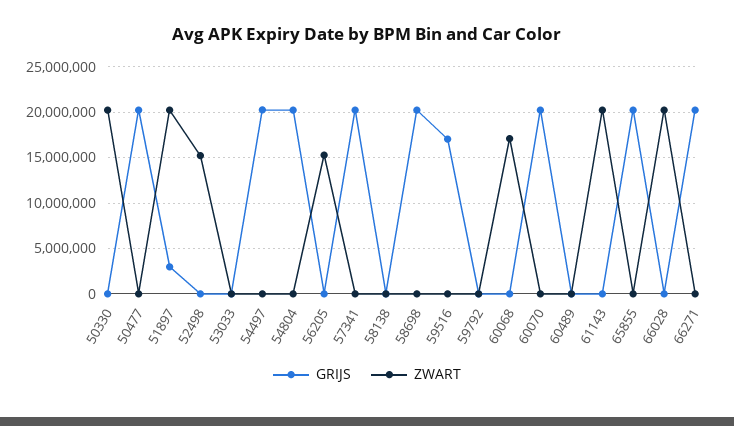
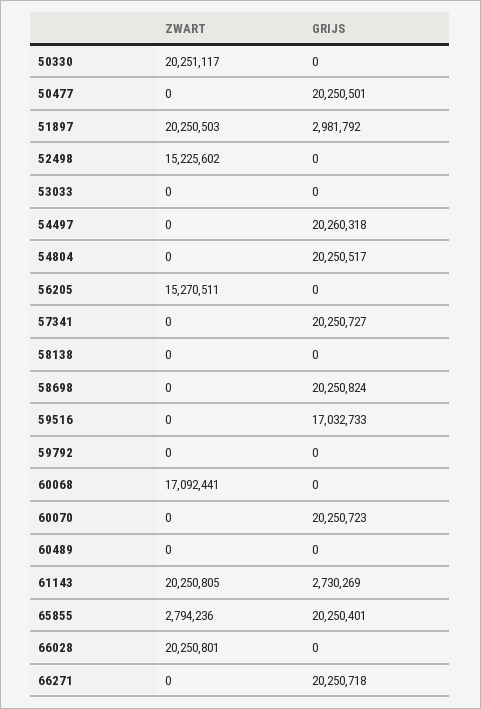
  {
    "GRIJS": {
      "50330": 0,
      "50477": 20250501,
      "51897": 2981792,
      "52498": 0,
      "53033": 0,
      "54497": 20260318,
      "54804": 20250517,
      "56205": 0,
      "57341": 20250727,
      "58138": 0,
      "58698": 20250824,
      "59516": 17032733,
      "59792": 0,
      "60068": 0,
      "60070": 20250723,
      "60489": 0,
-     "61143": 0,
+     "61143": 2730269,
      "65855": 20250401,
      "66028": 0,
      "66271": 20250718
    },
    "ZWART": {
      "50330": 20251117,
      "50477": 0,
      "51897": 20250503,
      "52498": 15225602,
      "53033": 0,
      "54497": 0,
      "54804": 0,
      "56205": 15270511,
      "57341": 0,
      "58138": 0,
      "58698": 0,
      "59516": 0,
      "59792": 0,
      "60068": 17092441,
      "60070": 0,
      "60489": 0,
      "61143": 20250805,
-     "65855": 0,
+     "65855": 2794236,
      "66028": 20250801,
      "66271": 0
    }
  }

